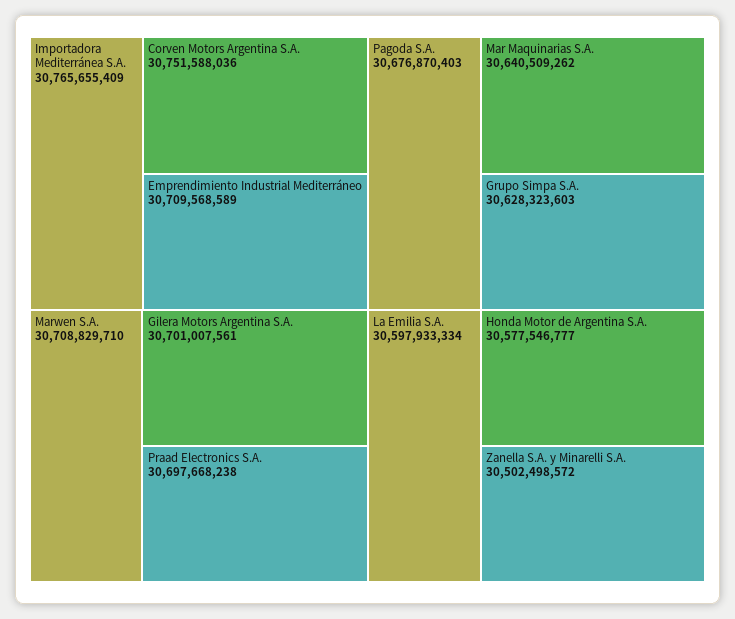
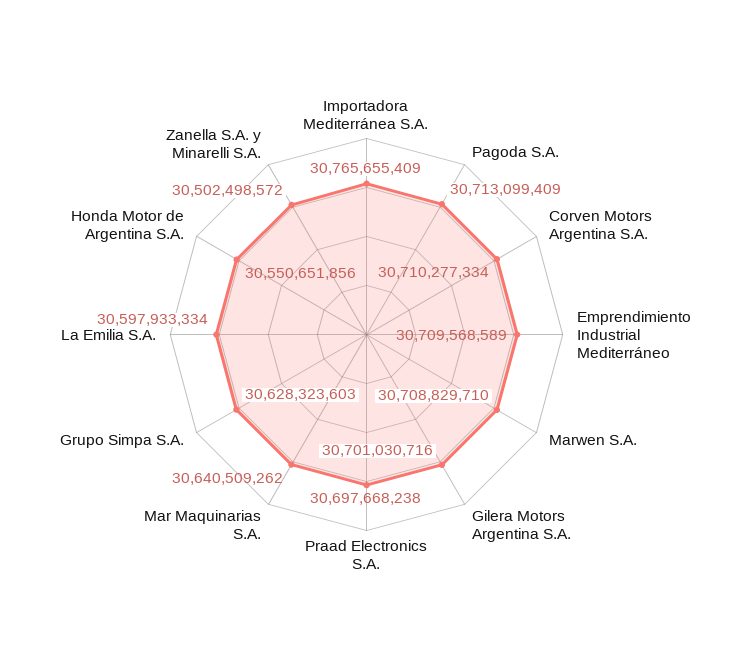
  {
    "Importadora Mediterránea S.A.": 30765655409,
-   "Corven Motors Argentina S.A.": 30751588036,
+   "Corven Motors Argentina S.A.": 30710277334,
    "Emprendimiento Industrial Mediterráneo": 30709568589,
    "Marwen S.A.": 30708829710,
-   "Gilera Motors Argentina S.A.": 30701007561,
+   "Gilera Motors Argentina S.A.": 30701030716,
    "Praad Electronics S.A.": 30697668238,
-   "Pagoda S.A.": 30676870403,
+   "Pagoda S.A.": 30713099409,
    "Mar Maquinarias S.A.": 30640509262,
    "Grupo Simpa S.A.": 30628323603,
    "La Emilia S.A.": 30597933334,
-   "Honda Motor de Argentina S.A.": 30577546777,
+   "Honda Motor de Argentina S.A.": 30550651856,
    "Zanella S.A. y Minarelli S.A.": 30502498572
  }

